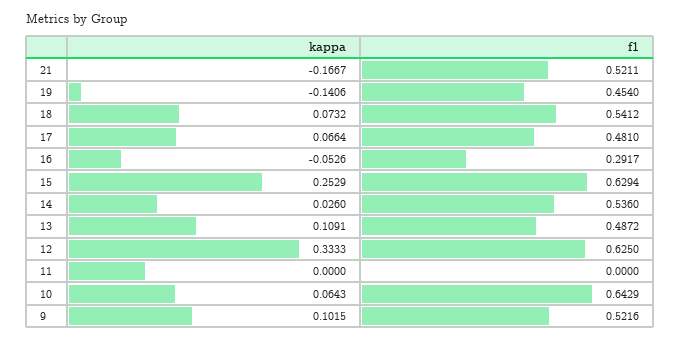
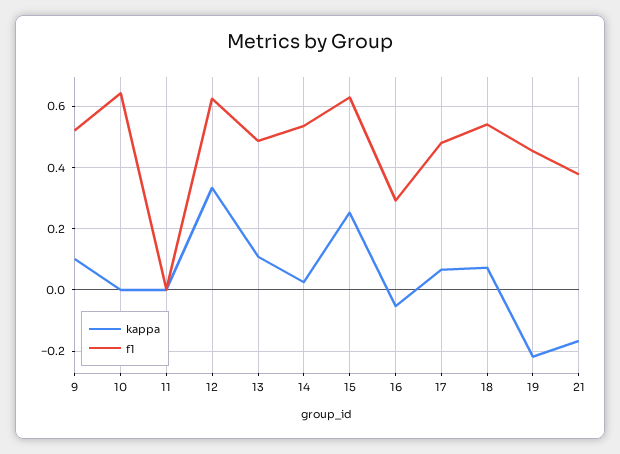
  {
    "kappa": {
      "21": -0.1667,
-     "19": -0.1406,
+     "19": -0.22,
      "18": 0.0732,
      "17": 0.0664,
      "16": -0.0526,
      "15": 0.2529,
      "14": 0.026,
      "13": 0.1091,
      "12": 0.3333,
      "11": 0,
-     "10": 0.0643,
+     "10": 0,
      "9": 0.1015
    },
    "f1": {
-     "21": 0.5211,
+     "21": 0.38,
      "19": 0.454,
      "18": 0.5412,
      "17": 0.481,
      "16": 0.2917,
      "15": 0.6294,
      "14": 0.536,
      "13": 0.4872,
      "12": 0.625,
      "11": 0,
      "10": 0.6429,
      "9": 0.5216
    }
  }

